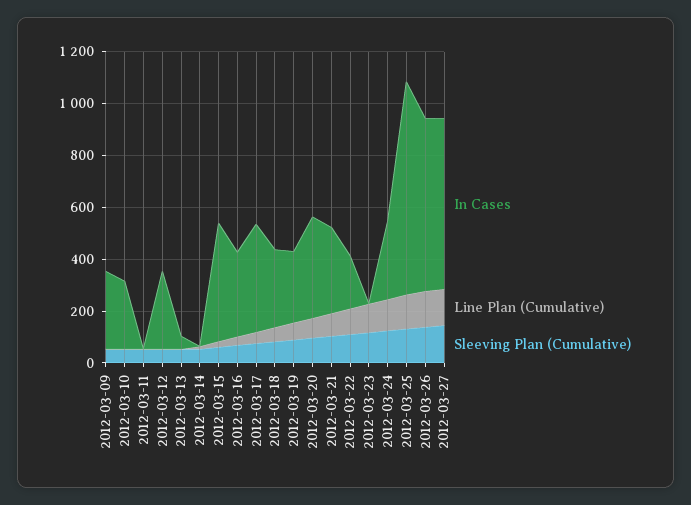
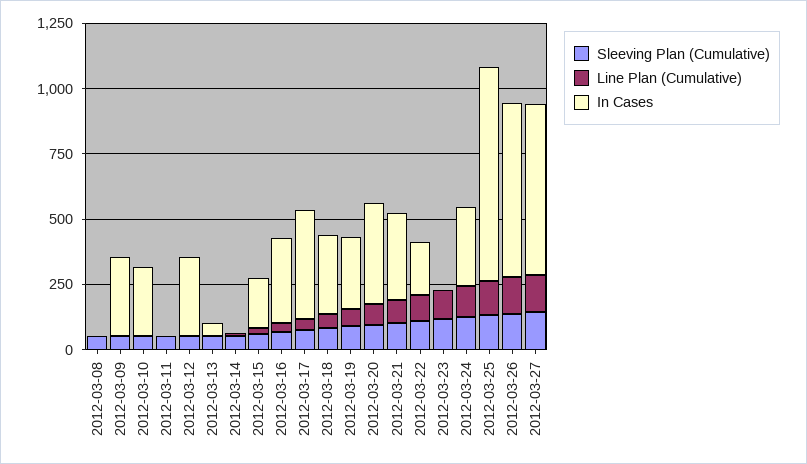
  {
    "In Cases": {
      "2012-03-09": 300,
      "2012-03-10": 250,
      "2012-03-11": 0,
      "2012-03-12": 300,
      "2012-03-13": 50,
      "2012-03-14": 0,
-     "2012-03-15": 450,
+     "2012-03-15": 200,
      "2012-03-16": 350,
      "2012-03-17": 400,
      "2012-03-18": 300,
      "2012-03-19": 300,
      "2012-03-20": 400,
      "2012-03-21": 350,
      "2012-03-22": 200,
      "2012-03-23": 0,
      "2012-03-24": 300,
      "2012-03-25": 800,
      "2012-03-26": 650,
-     "2012-03-27": 650
+     "2012-03-27": 650,
+     "2012-03-08": 0
    },
    "Line Plan (Cumulative)": {
      "2012-03-09": 0,
      "2012-03-10": 0,
      "2012-03-11": 0,
      "2012-03-12": 0,
      "2012-03-13": 0,
      "2012-03-14": 0,
      "2012-03-15": 0,
      "2012-03-16": 50,
      "2012-03-17": 50,
      "2012-03-18": 50,
      "2012-03-19": 50,
      "2012-03-20": 100,
      "2012-03-21": 100,
      "2012-03-22": 100,
      "2012-03-23": 100,
      "2012-03-24": 100,
      "2012-03-25": 150,
      "2012-03-26": 150,
-     "2012-03-27": 150
+     "2012-03-27": 150,
+     "2012-03-08": 0
    },
    "Sleeving Plan (Cumulative)": {
      "2012-03-09": 50,
      "2012-03-10": 50,
      "2012-03-11": 50,
      "2012-03-12": 50,
      "2012-03-13": 50,
      "2012-03-14": 50,
      "2012-03-15": 50,
      "2012-03-16": 50,
      "2012-03-17": 100,
      "2012-03-18": 100,
      "2012-03-19": 100,
      "2012-03-20": 100,
      "2012-03-21": 100,
      "2012-03-22": 100,
      "2012-03-23": 100,
      "2012-03-24": 100,
      "2012-03-25": 150,
      "2012-03-26": 150,
-     "2012-03-27": 150
+     "2012-03-27": 150,
+     "2012-03-08": 50
    }
  }

